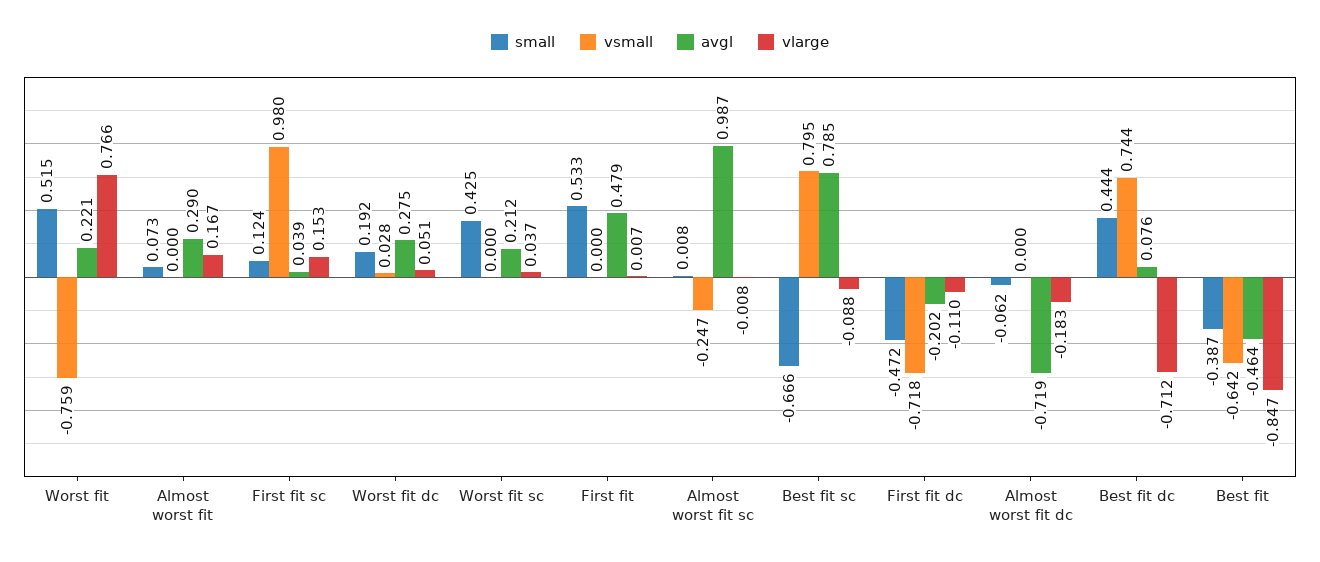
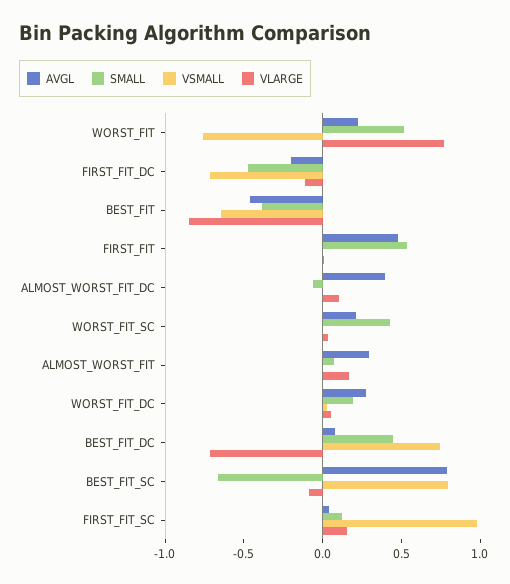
  {
    "small": {
      "Worst fit": 0.515,
      "Almost worst fit": 0.073,
      "First fit sc": 0.124,
      "Worst fit dc": 0.192,
      "Worst fit sc": 0.425,
      "First fit": 0.533,
-     "Almost worst fit sc": 0.008,
      "Best fit sc": -0.666,
      "First fit dc": -0.472,
      "Almost worst fit dc": -0.062,
      "Best fit dc": 0.444,
      "Best fit": -0.387
    },
    "vsmall": {
      "Worst fit": -0.759,
      "Almost worst fit": 0,
      "First fit sc": 0.98,
      "Worst fit dc": 0.028,
      "Worst fit sc": 0,
      "First fit": 0,
-     "Almost worst fit sc": -0.247,
      "Best fit sc": 0.795,
      "First fit dc": -0.718,
      "Almost worst fit dc": 0,
      "Best fit dc": 0.744,
      "Best fit": -0.642
    },
    "avgl": {
      "Worst fit": 0.221,
      "Almost worst fit": 0.29,
      "First fit sc": 0.039,
      "Worst fit dc": 0.275,
      "Worst fit sc": 0.212,
      "First fit": 0.479,
-     "Almost worst fit sc": 0.987,
      "Best fit sc": 0.785,
      "First fit dc": -0.202,
-     "Almost worst fit dc": -0.719,
+     "Almost worst fit dc": 0.4,
      "Best fit dc": 0.076,
      "Best fit": -0.464
    },
    "vlarge": {
      "Worst fit": 0.766,
      "Almost worst fit": 0.167,
      "First fit sc": 0.153,
      "Worst fit dc": 0.051,
      "Worst fit sc": 0.037,
      "First fit": 0.007,
-     "Almost worst fit sc": -0.008,
      "Best fit sc": -0.088,
      "First fit dc": -0.11,
-     "Almost worst fit dc": -0.183,
+     "Almost worst fit dc": 0.1,
      "Best fit dc": -0.712,
      "Best fit": -0.847
    }
  }

